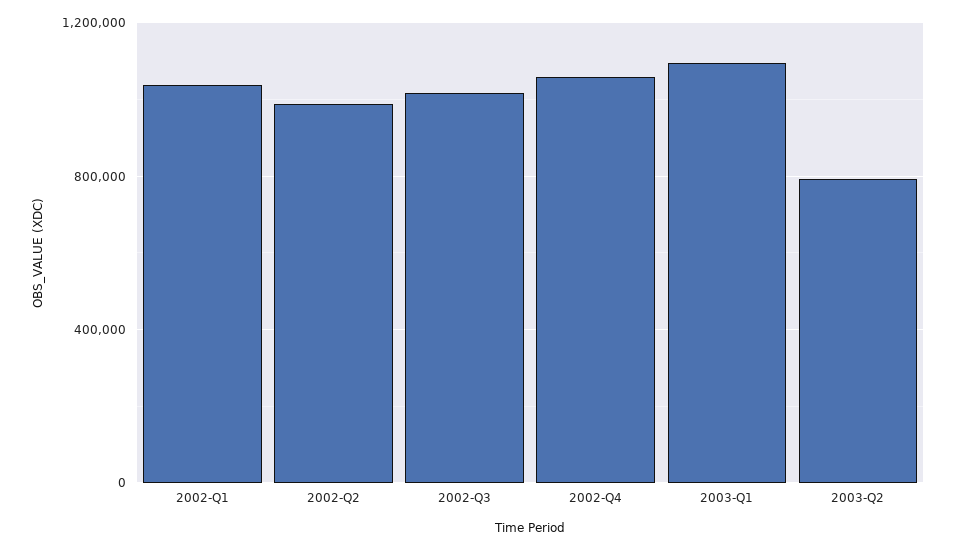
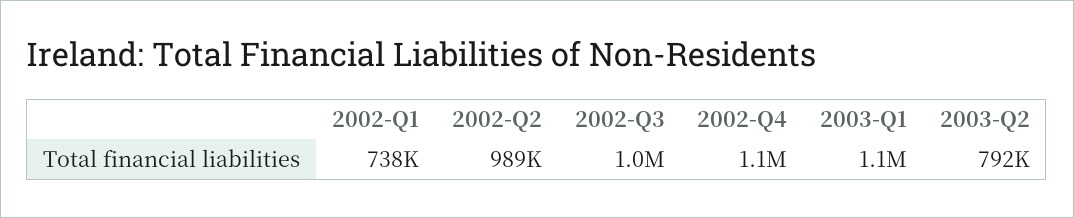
  {
-   "2002-Q1": 1050000,
+   "2002-Q1": 738000,
    "2002-Q2": 989000,
    "2002-Q3": 1000000,
    "2002-Q4": 1100000,
    "2003-Q1": 1100000,
    "2003-Q2": 792000
  }

